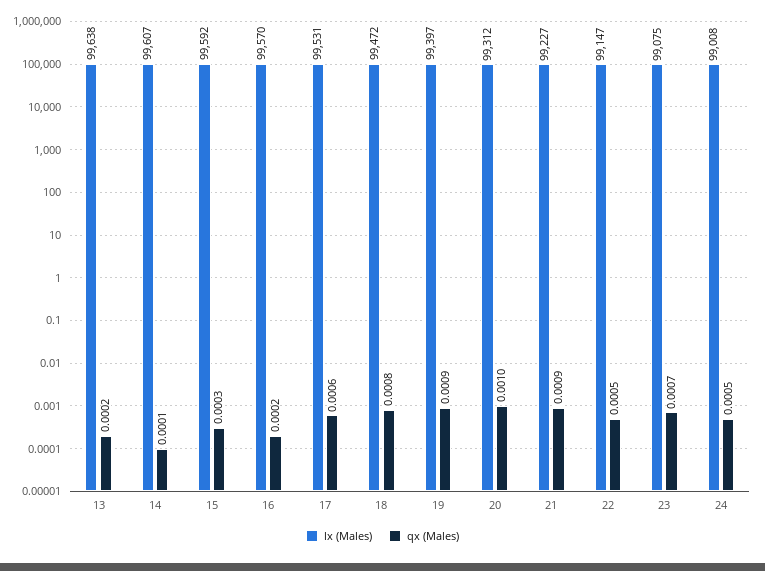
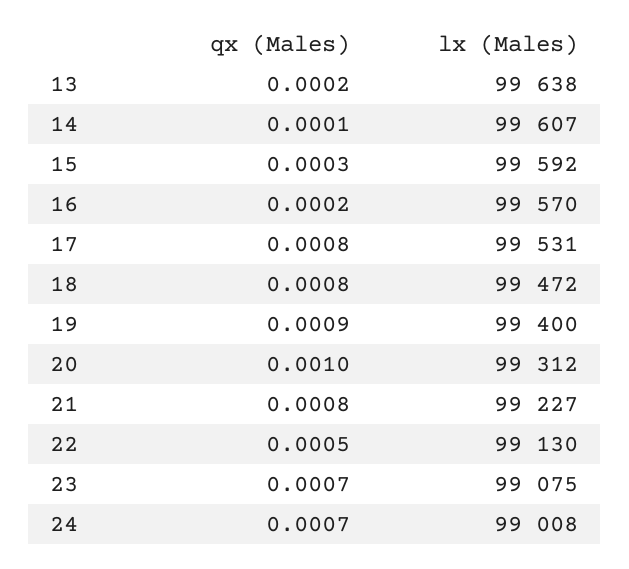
  {
    "lx (Males)": {
      "13": 99638,
      "14": 99607,
      "15": 99592,
      "16": 99570,
      "17": 99531,
      "18": 99472,
-     "19": 99397,
+     "19": 99400,
      "20": 99312,
      "21": 99227,
-     "22": 99147,
+     "22": 99130,
      "23": 99075,
      "24": 99008
    },
    "qx (Males)": {
      "13": 0.0002,
      "14": 0.0001,
      "15": 0.0003,
      "16": 0.0002,
-     "17": 0.0006,
+     "17": 0.0008,
      "18": 0.0008,
      "19": 0.0009,
      "20": 0.001,
-     "21": 0.0009,
+     "21": 0.0008,
      "22": 0.0005,
      "23": 0.0007,
-     "24": 0.0005
+     "24": 0.0007
    }
  }

